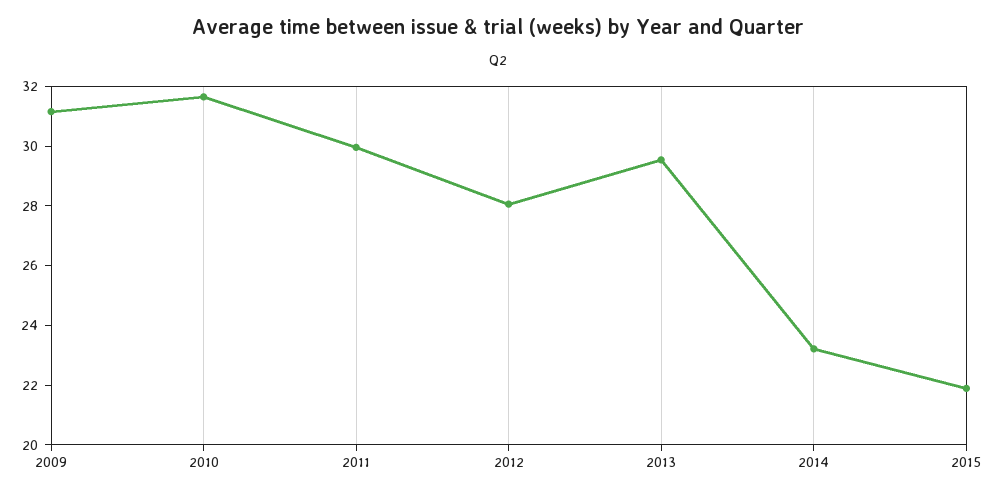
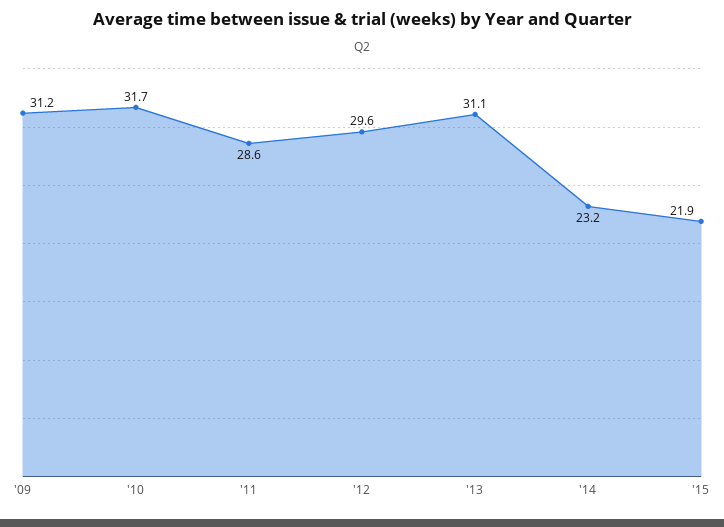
  {
    "2009": 31.2,
    "2010": 31.7,
-   "2011": 30,
+   "2011": 28.6,
-   "2012": 28,
+   "2012": 29.6,
-   "2013": 29.5,
+   "2013": 31.1,
    "2014": 23.2,
    "2015": 21.9
  }

